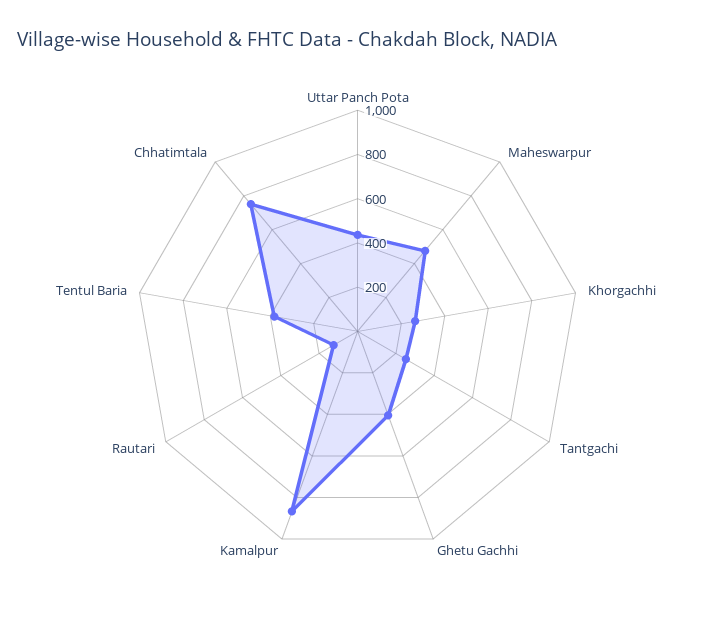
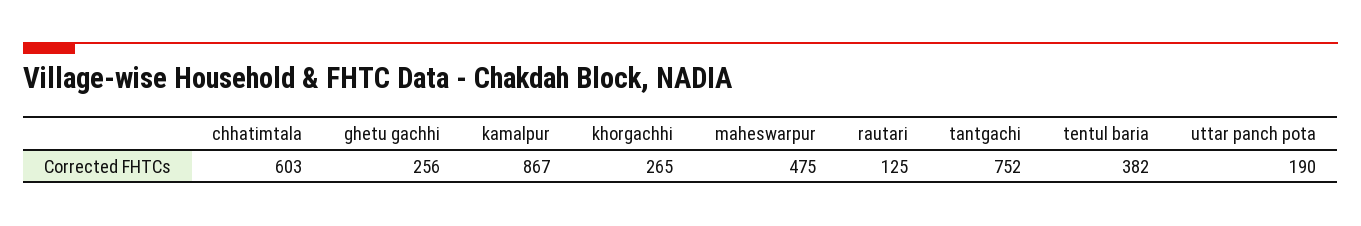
  {
-   "Uttar Panch Pota": 450,
+   "Uttar Panch Pota": 190,
    "Maheswarpur": 475,
    "Khorgachhi": 265,
-   "Tantgachi": 250,
+   "Tantgachi": 752,
-   "Ghetu Gachhi": 400,
+   "Ghetu Gachhi": 256,
    "Kamalpur": 867,
    "Rautari": 125,
    "Tentul Baria": 382,
-   "Chhatimtala": 750
+   "Chhatimtala": 603
  }

